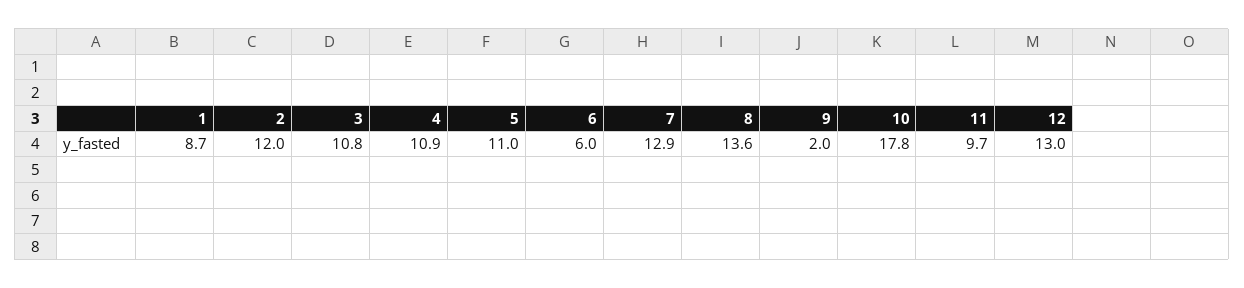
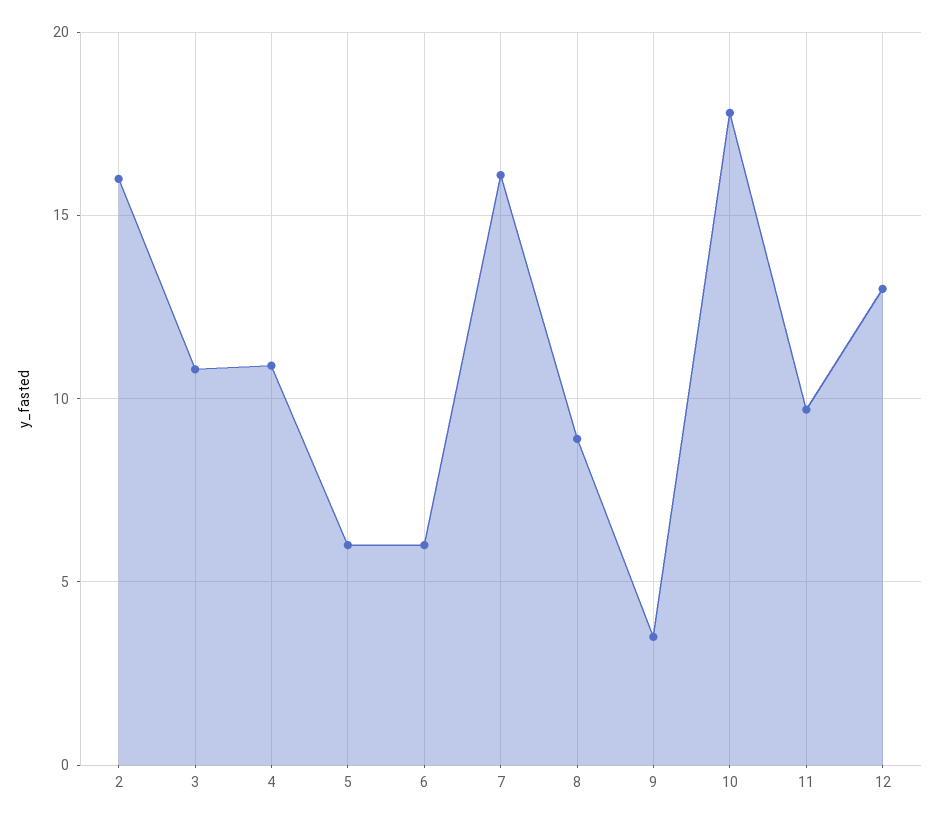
  {
-   "1": 8.7,
-   "2": 12,
+   "2": 16,
    "3": 10.8,
    "4": 10.9,
-   "5": 11,
+   "5": 6,
    "6": 6,
-   "7": 12.9,
+   "7": 16,
-   "8": 13.6,
+   "8": 9,
-   "9": 2,
+   "9": 3.5,
    "10": 17.8,
    "11": 9.7,
    "12": 13
  }

